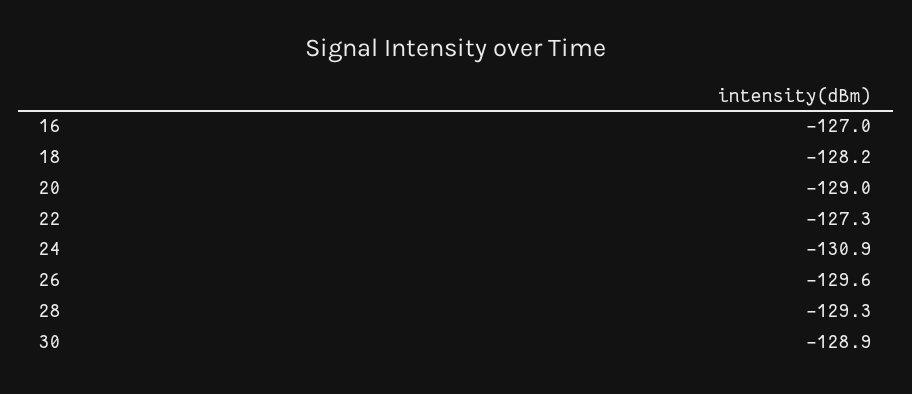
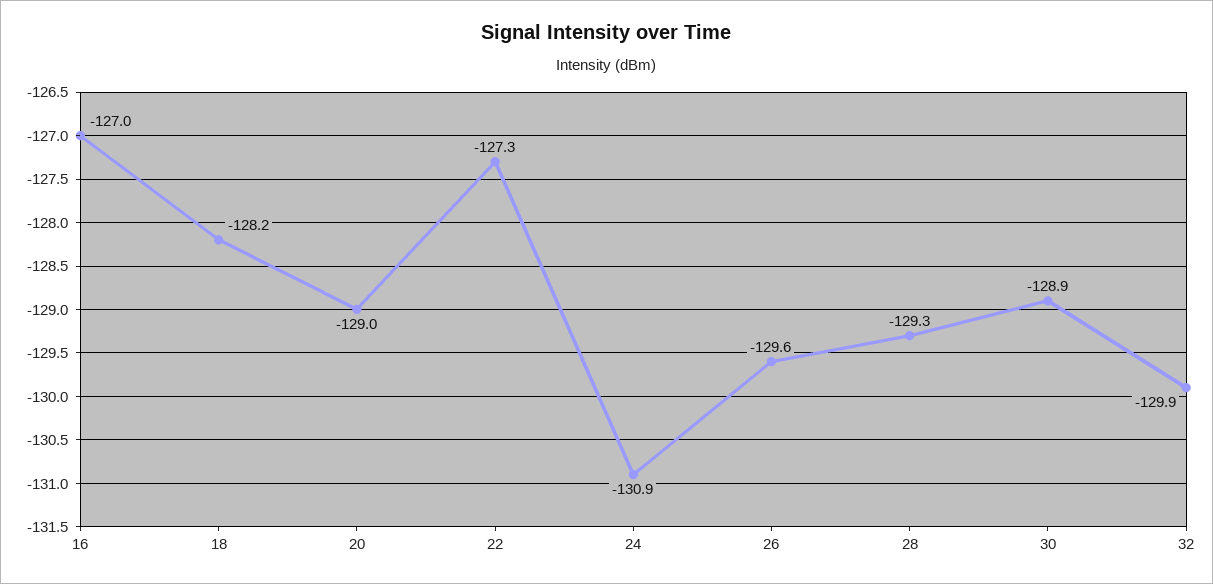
  {
    "16": -127,
    "18": -128.2,
    "20": -129,
    "22": -127.3,
    "24": -130.9,
    "26": -129.6,
    "28": -129.3,
-   "30": -128.9
+   "30": -128.9,
+   "32": -129.9
  }

